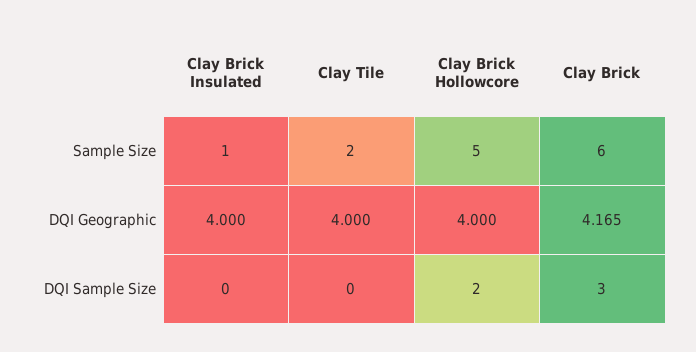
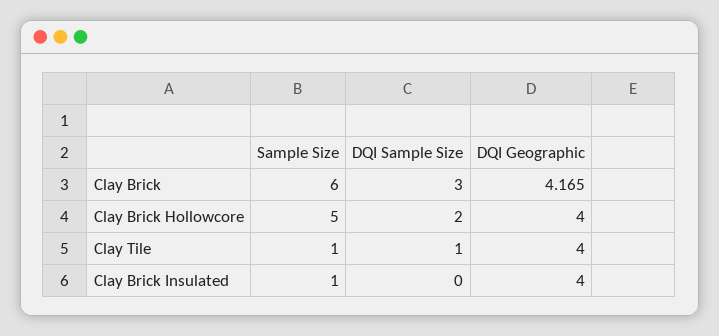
  {
    "Clay Brick Insulated": {
      "Sample Size": 1,
      "DQI Geographic": 4,
      "DQI Sample Size": 0
    },
    "Clay Tile": {
-     "Sample Size": 2,
+     "Sample Size": 1,
      "DQI Geographic": 4,
-     "DQI Sample Size": 0
+     "DQI Sample Size": 1
    },
    "Clay Brick Hollowcore": {
      "Sample Size": 5,
      "DQI Geographic": 4,
      "DQI Sample Size": 2
    },
    "Clay Brick": {
      "Sample Size": 6,
      "DQI Geographic": 4.165,
      "DQI Sample Size": 3
    }
  }

